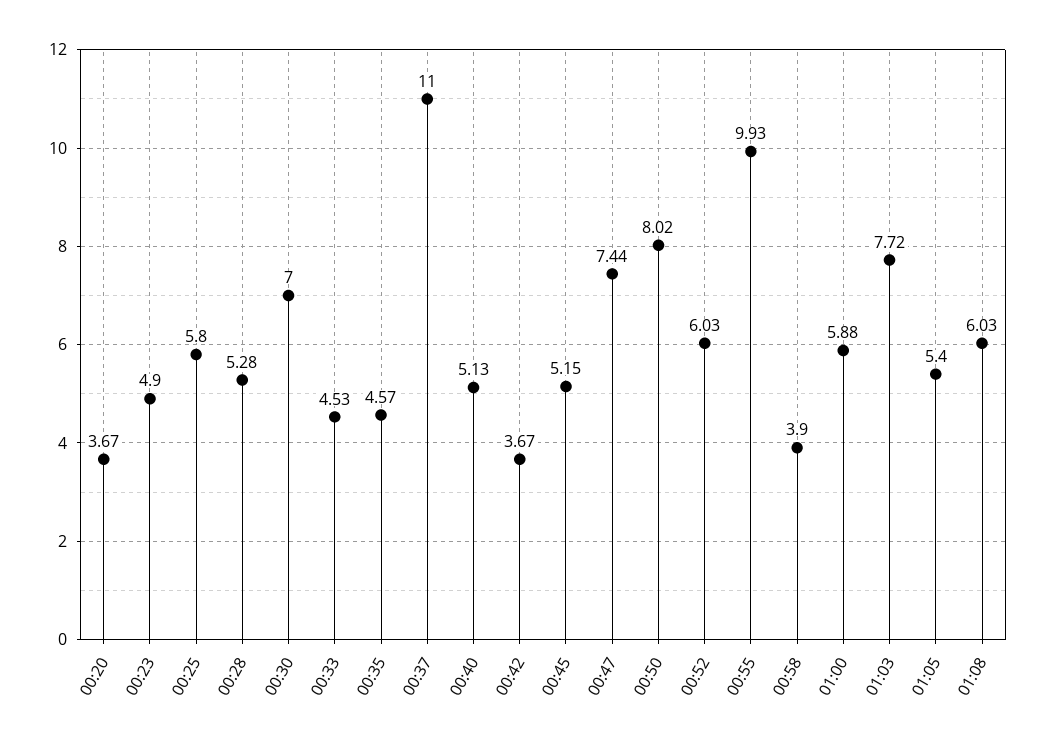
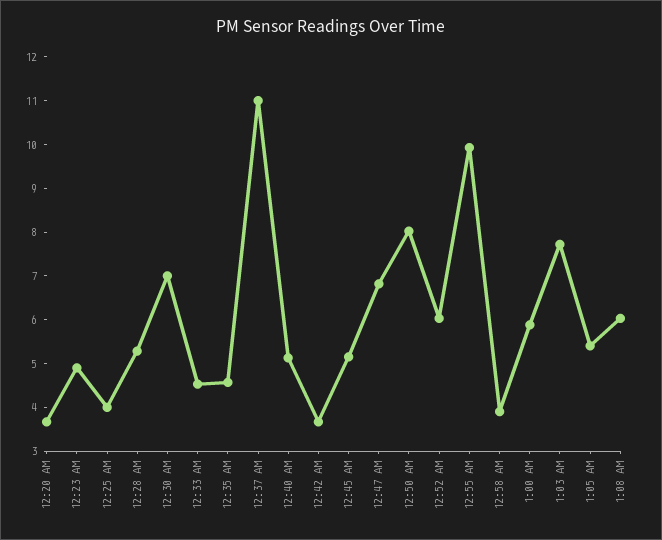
  {
    "00:20": 3.67,
    "00:23": 4.9,
-   "00:25": 5.8,
+   "00:25": 4,
    "00:28": 5.28,
    "00:30": 7,
    "00:33": 4.53,
    "00:35": 4.57,
    "00:37": 11,
    "00:40": 5.13,
    "00:42": 3.67,
    "00:45": 5.15,
-   "00:47": 7.44,
+   "00:47": 6.8,
    "00:50": 8.02,
    "00:52": 6.03,
    "00:55": 9.93,
    "00:58": 3.9,
    "01:00": 5.88,
    "01:03": 7.72,
    "01:05": 5.4,
    "01:08": 6.03
  }

